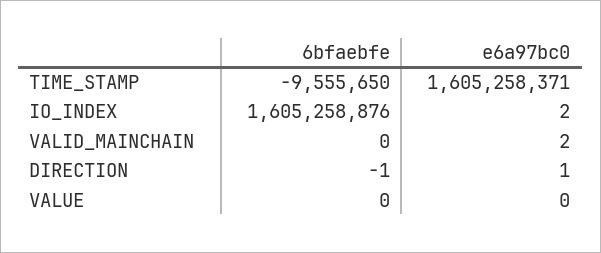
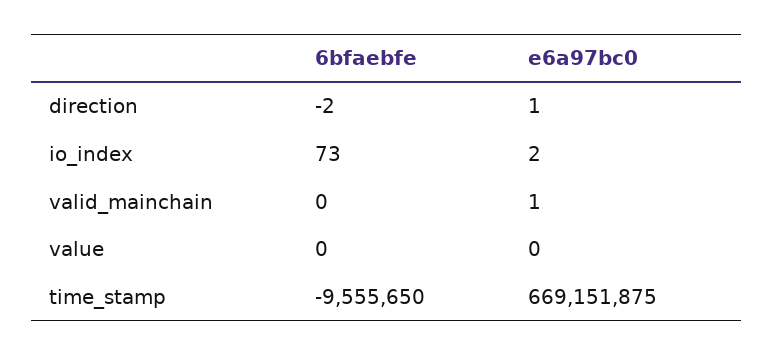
  {
    "6bfaebfe": {
      "TIME_STAMP": -9555650,
-     "IO_INDEX": 1605258876,
+     "IO_INDEX": 73,
      "VALID_MAINCHAIN": 0,
-     "DIRECTION": -1,
+     "DIRECTION": -2,
      "VALUE": 0
    },
    "e6a97bc0": {
-     "TIME_STAMP": 1605258371,
+     "TIME_STAMP": 669151875,
      "IO_INDEX": 2,
-     "VALID_MAINCHAIN": 2,
+     "VALID_MAINCHAIN": 1,
      "DIRECTION": 1,
      "VALUE": 0
    }
  }

